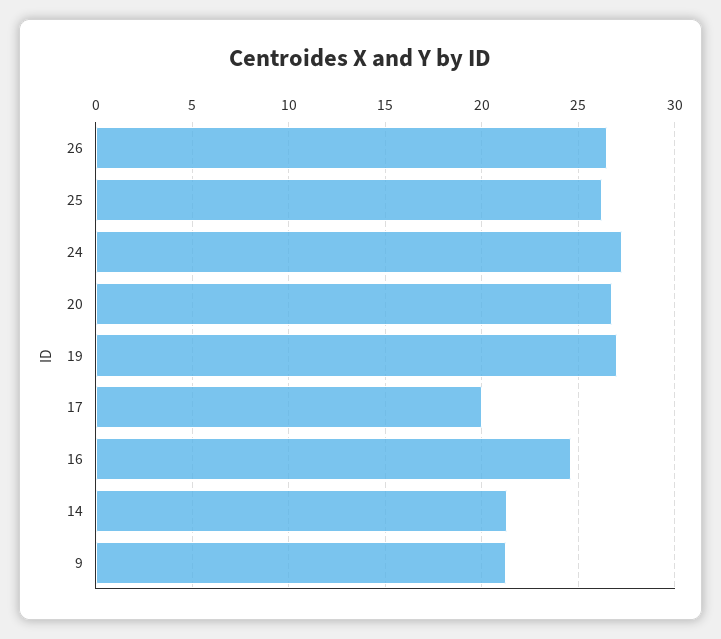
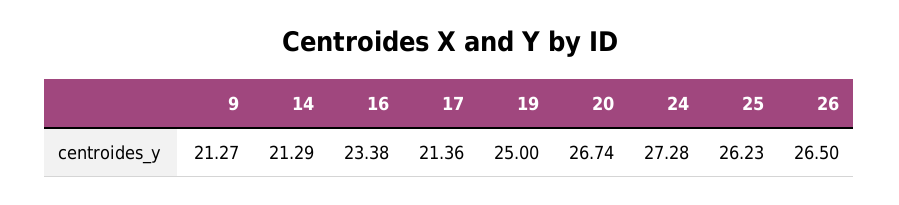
  {
    "26": 26.5,
    "25": 26.23,
    "24": 27.28,
    "20": 26.74,
-   "19": 27,
+   "19": 25,
-   "17": 20,
+   "17": 21.36,
-   "16": 24.5,
+   "16": 23.38,
    "14": 21.29,
    "9": 21.27
  }

